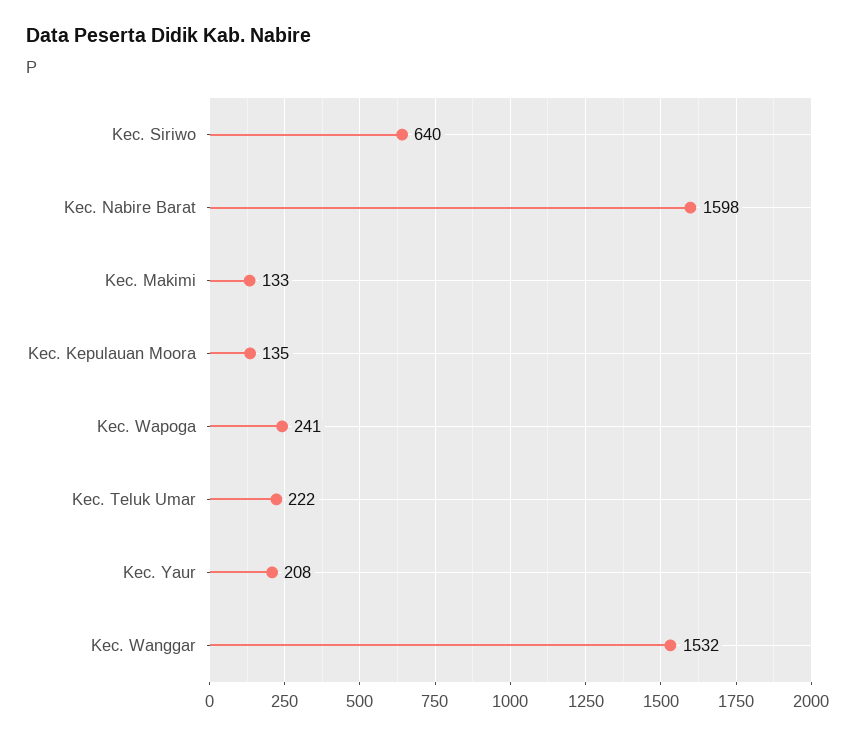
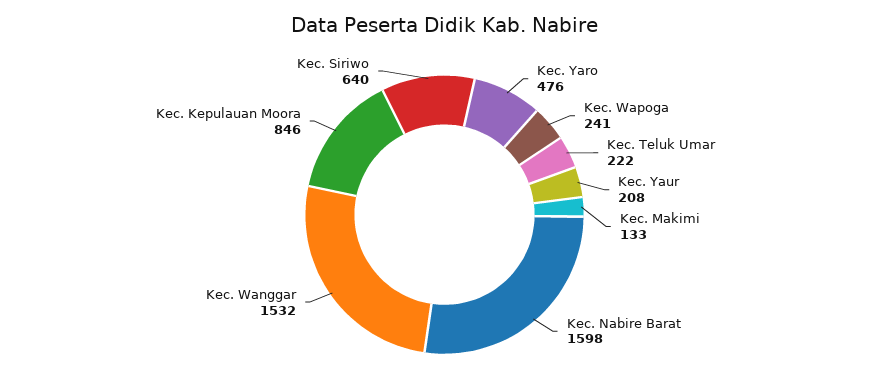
  {
    "Kec. Siriwo": 640,
    "Kec. Nabire Barat": 1598,
    "Kec. Makimi": 133,
-   "Kec. Kepulauan Moora": 135,
+   "Kec. Kepulauan Moora": 846,
    "Kec. Wapoga": 241,
    "Kec. Teluk Umar": 222,
    "Kec. Yaur": 208,
-   "Kec. Wanggar": 1532
+   "Kec. Wanggar": 1532,
+   "Kec. Yaro": 476
  }

